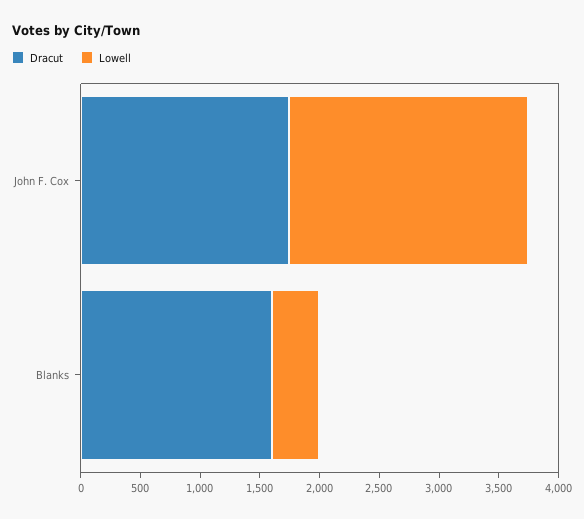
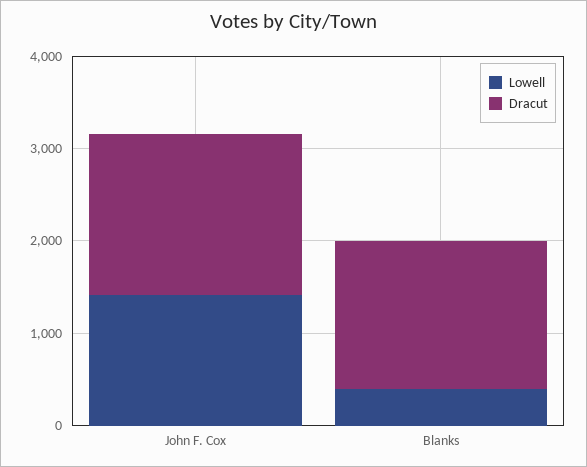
  {
    "Dracut": {
      "John F. Cox": 1700,
      "Blanks": 1600
    },
    "Lowell": {
-     "John F. Cox": 2000,
+     "John F. Cox": 1400,
      "Blanks": 400
    }
  }

